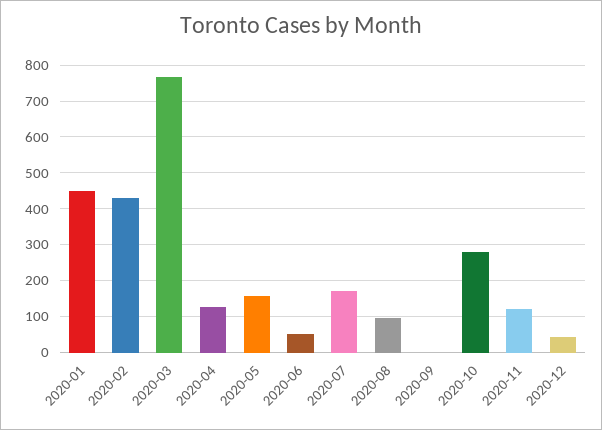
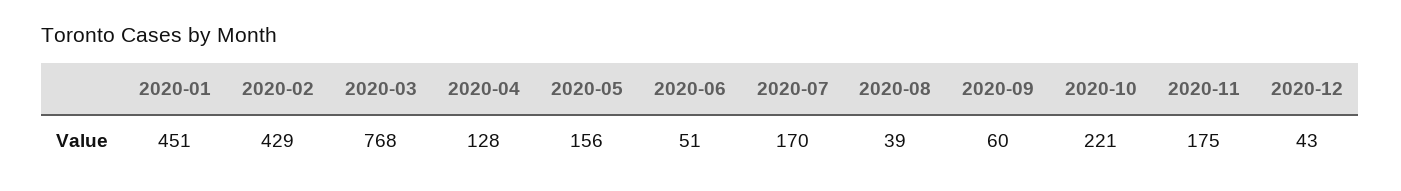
  {
    "2020-01": 451,
    "2020-02": 429,
    "2020-03": 768,
    "2020-04": 128,
    "2020-05": 156,
    "2020-06": 51,
    "2020-07": 170,
-   "2020-08": 100,
+   "2020-08": 39,
-   "2020-09": 0,
+   "2020-09": 60,
-   "2020-10": 280,
+   "2020-10": 221,
-   "2020-11": 120,
+   "2020-11": 175,
    "2020-12": 43
  }

